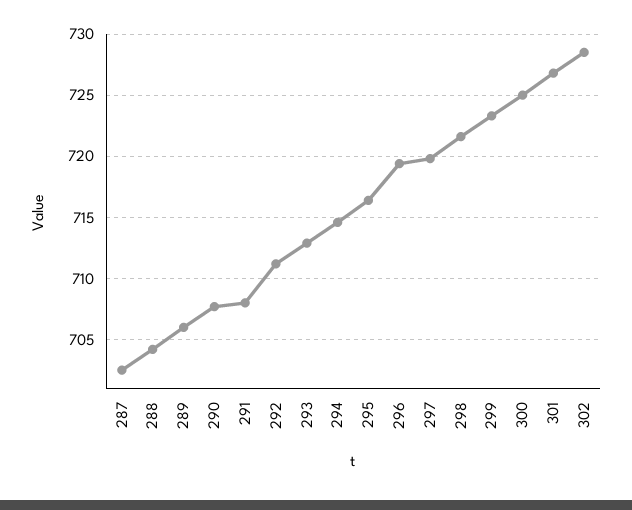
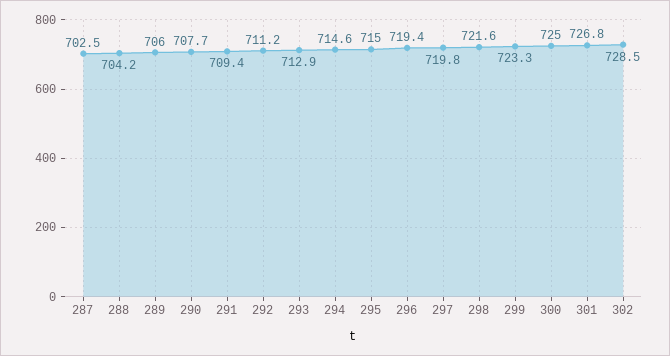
  {
    "287": 702.5,
    "288": 704.2,
    "289": 706,
    "290": 707.7,
-   "291": 708,
+   "291": 709.4,
    "292": 711.2,
    "293": 712.9,
    "294": 714.6,
-   "295": 716.5,
+   "295": 715,
    "296": 719.4,
    "297": 719.8,
    "298": 721.6,
    "299": 723.3,
    "300": 725,
    "301": 726.8,
    "302": 728.5
  }

